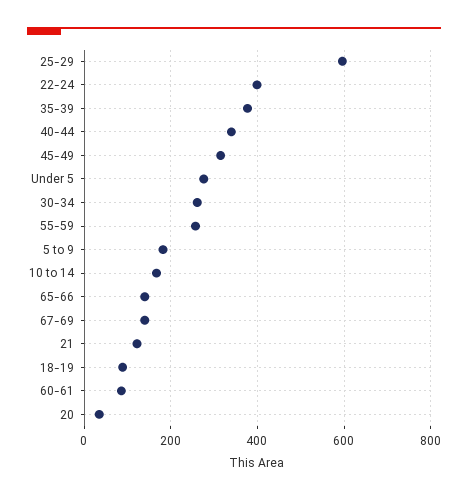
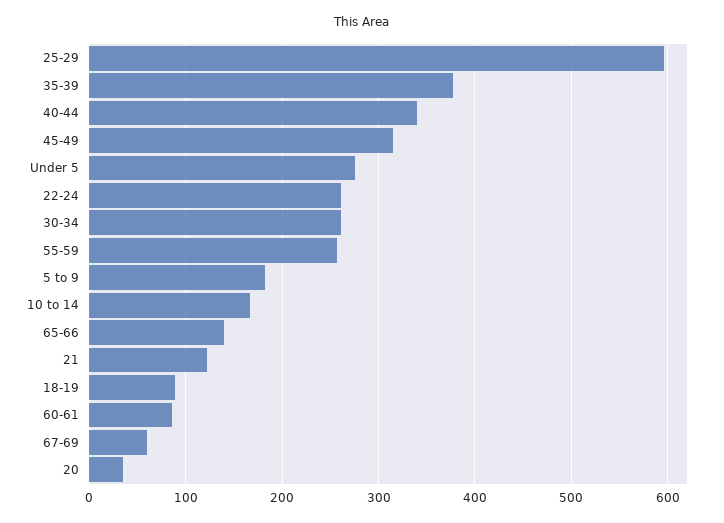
  {
    "25-29": 600,
-   "22-24": 400,
+   "22-24": 260,
    "35-39": 380,
    "40-44": 340,
    "45-49": 320,
    "Under 5": 280,
    "30-34": 260,
    "55-59": 260,
    "5 to 9": 180,
    "10 to 14": 170,
    "65-66": 140,
-   "67-69": 140,
+   "67-69": 60,
    "21": 120,
    "18-19": 90,
    "60-61": 90,
    "20": 40
  }

